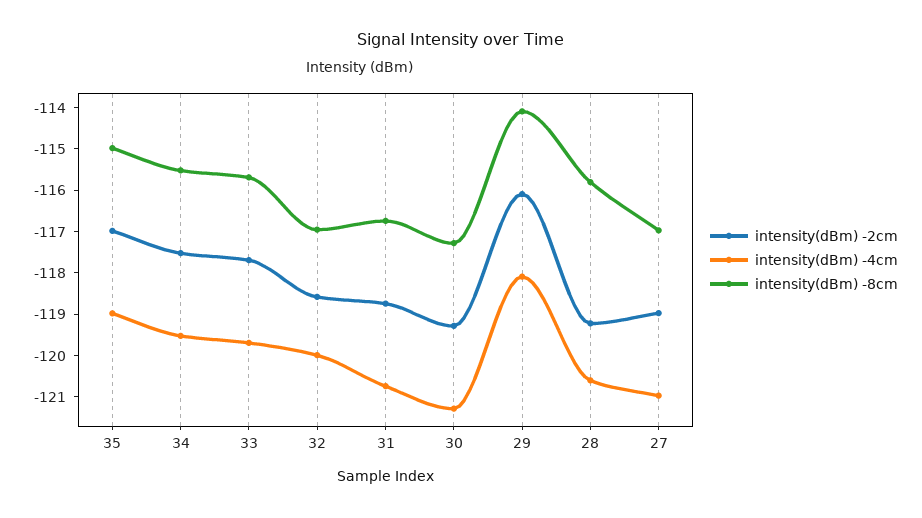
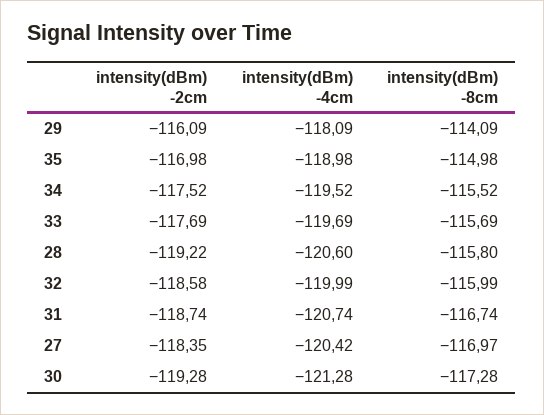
  {
    "intensity(dBm) -2cm": {
      "35": -116.98,
      "34": -117.52,
      "33": -117.69,
      "32": -118.58,
      "31": -118.74,
      "30": -119.28,
      "29": -116.09,
      "28": -119.22,
-     "27": -119
+     "27": -118.35
    },
    "intensity(dBm) -4cm": {
      "35": -118.98,
      "34": -119.52,
      "33": -119.69,
      "32": -119.99,
      "31": -120.74,
      "30": -121.28,
      "29": -118.09,
      "28": -120.6,
-     "27": -121
+     "27": -120.42
    },
    "intensity(dBm) -8cm": {
      "35": -114.98,
      "34": -115.52,
      "33": -115.69,
-     "32": -117,
+     "32": -115.99,
      "31": -116.74,
      "30": -117.28,
      "29": -114.09,
      "28": -115.8,
      "27": -116.97
    }
  }

